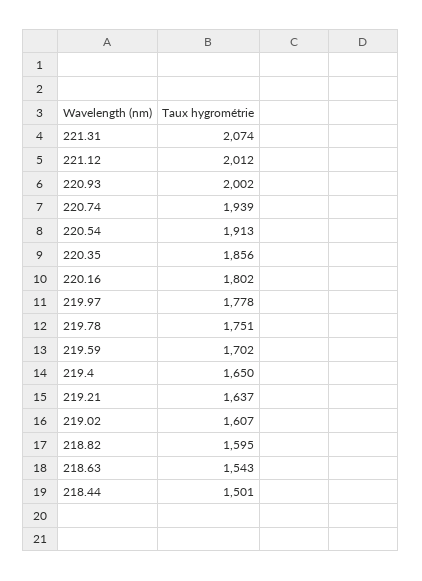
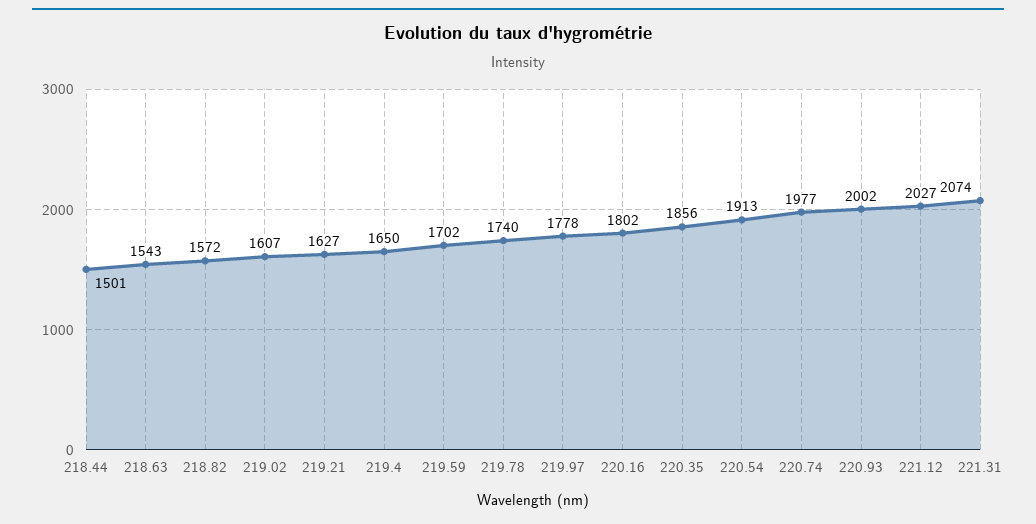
  {
    "221.31": 2074,
-   "221.12": 2012,
+   "221.12": 2027,
    "220.93": 2002,
-   "220.74": 1939,
+   "220.74": 1977,
    "220.54": 1913,
    "220.35": 1856,
    "220.16": 1802,
    "219.97": 1778,
-   "219.78": 1751,
+   "219.78": 1740,
    "219.59": 1702,
    "219.4": 1650,
-   "219.21": 1637,
+   "219.21": 1627,
    "219.02": 1607,
-   "218.82": 1595,
+   "218.82": 1572,
    "218.63": 1543,
    "218.44": 1501
  }

